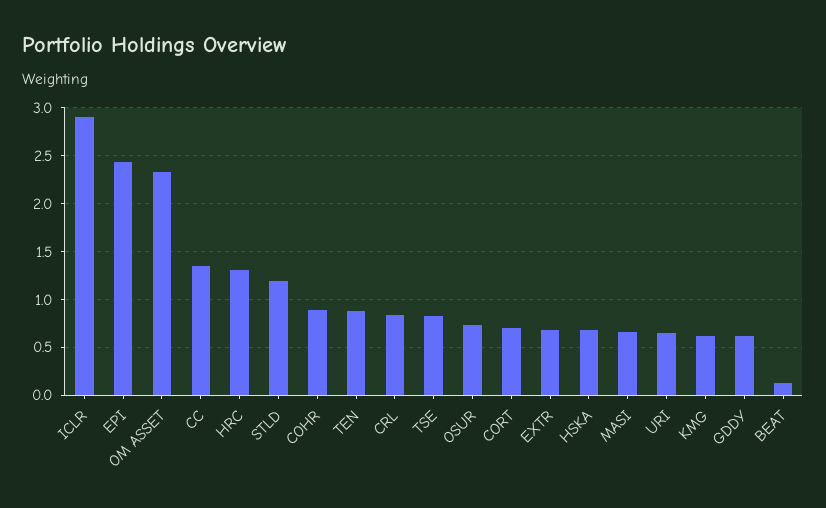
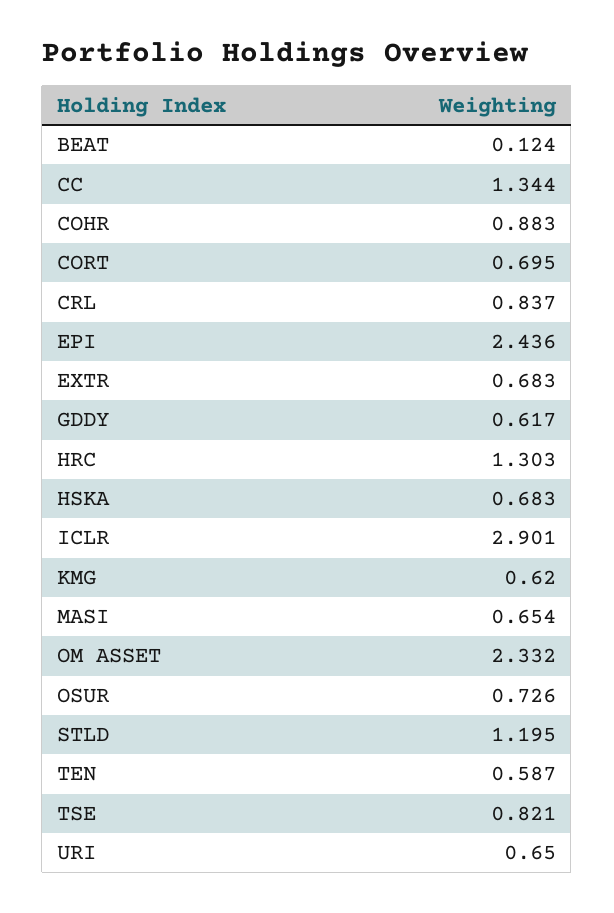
  {
    "ICLR": 2.901,
    "EPI": 2.436,
    "OM ASSET": 2.332,
    "CC": 1.344,
    "HRC": 1.303,
    "STLD": 1.195,
    "COHR": 0.883,
-   "TEN": 0.9,
+   "TEN": 0.587,
    "CRL": 0.837,
    "TSE": 0.821,
    "OSUR": 0.726,
    "CORT": 0.695,
    "EXTR": 0.683,
    "HSKA": 0.683,
    "MASI": 0.654,
    "URI": 0.65,
    "KMG": 0.62,
    "GDDY": 0.617,
    "BEAT": 0.124
  }

